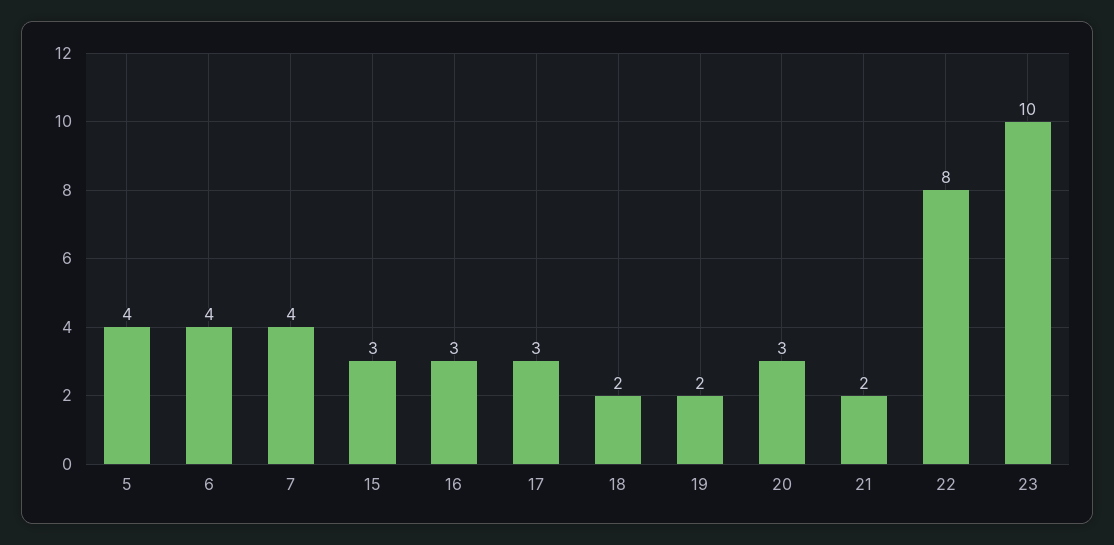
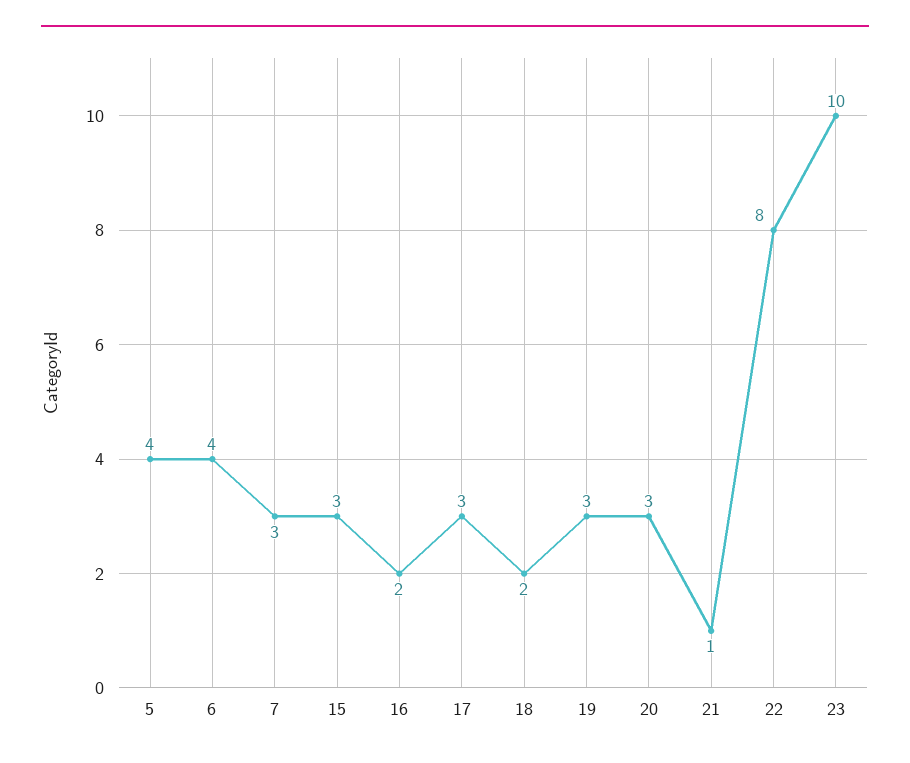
  {
    "5": 4,
    "6": 4,
-   "7": 4,
+   "7": 3,
    "15": 3,
-   "16": 3,
+   "16": 2,
    "17": 3,
    "18": 2,
-   "19": 2,
+   "19": 3,
    "20": 3,
-   "21": 2,
+   "21": 1,
    "22": 8,
    "23": 10
  }

